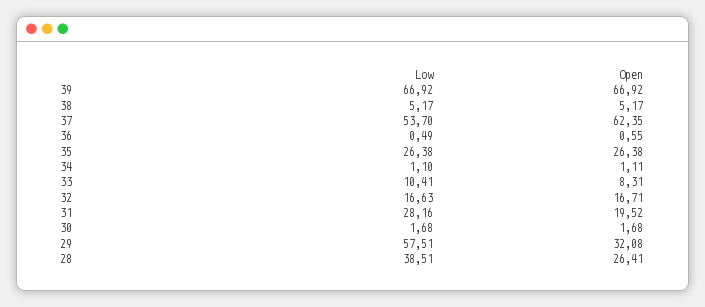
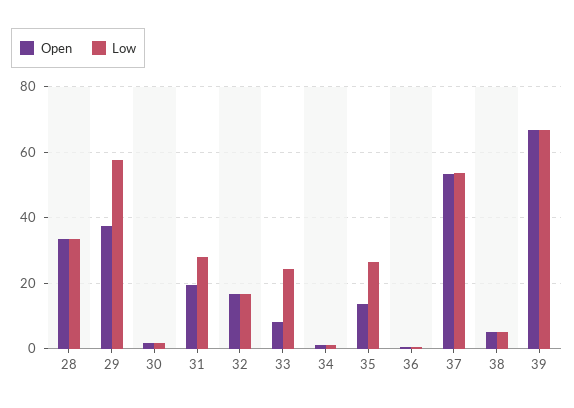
  {
    "Low": {
      "39": 66.92,
      "38": 5.17,
      "37": 53.7,
      "36": 0.49,
      "35": 26.38,
      "34": 1.1,
-     "33": 10.41,
+     "33": 24,
      "32": 16.63,
      "31": 28.16,
      "30": 1.68,
      "29": 57.51,
-     "28": 38.51
+     "28": 34
    },
    "Open": {
      "39": 66.92,
      "38": 5.17,
-     "37": 62.35,
+     "37": 54,
      "36": 0.55,
-     "35": 26.38,
+     "35": 14,
      "34": 1.11,
      "33": 8.31,
      "32": 16.71,
      "31": 19.52,
      "30": 1.68,
-     "29": 32.08,
+     "29": 38,
-     "28": 26.41
+     "28": 34
    }
  }

